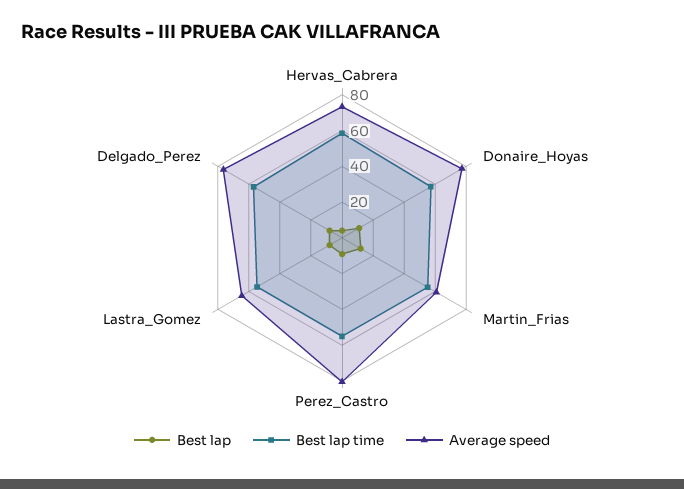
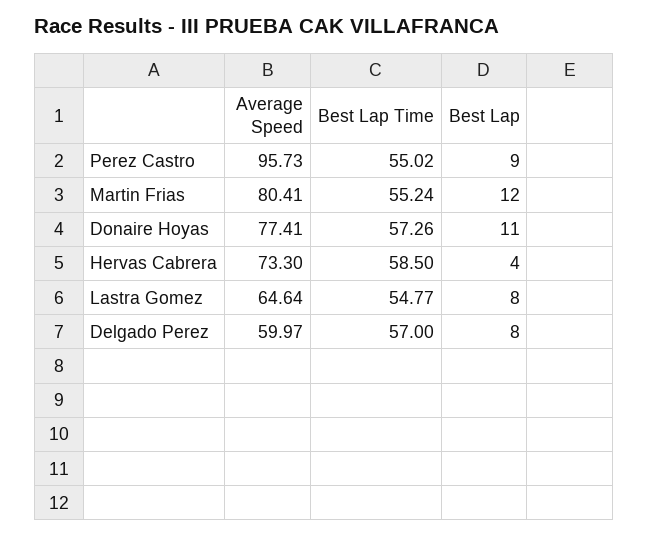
  {
    "Best lap": {
      "Hervas_Cabrera": 4,
      "Donaire_Hoyas": 11,
      "Martin_Frias": 12,
      "Perez_Castro": 9,
      "Lastra_Gomez": 8,
      "Delgado_Perez": 8
    },
    "Best lap time": {
      "Hervas_Cabrera": 58.5,
      "Donaire_Hoyas": 57.26,
      "Martin_Frias": 55.24,
      "Perez_Castro": 55.02,
      "Lastra_Gomez": 54.77,
      "Delgado_Perez": 57
    },
    "Average speed": {
      "Hervas_Cabrera": 73.3,
      "Donaire_Hoyas": 77.41,
-     "Martin_Frias": 60,
+     "Martin_Frias": 80.41,
-     "Perez_Castro": 80,
+     "Perez_Castro": 95.73,
      "Lastra_Gomez": 64.64,
-     "Delgado_Perez": 75
+     "Delgado_Perez": 59.97
    }
  }

